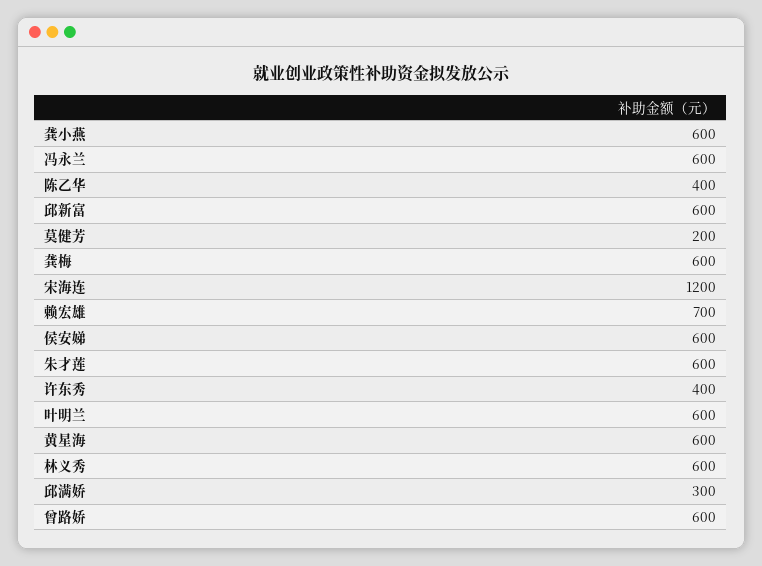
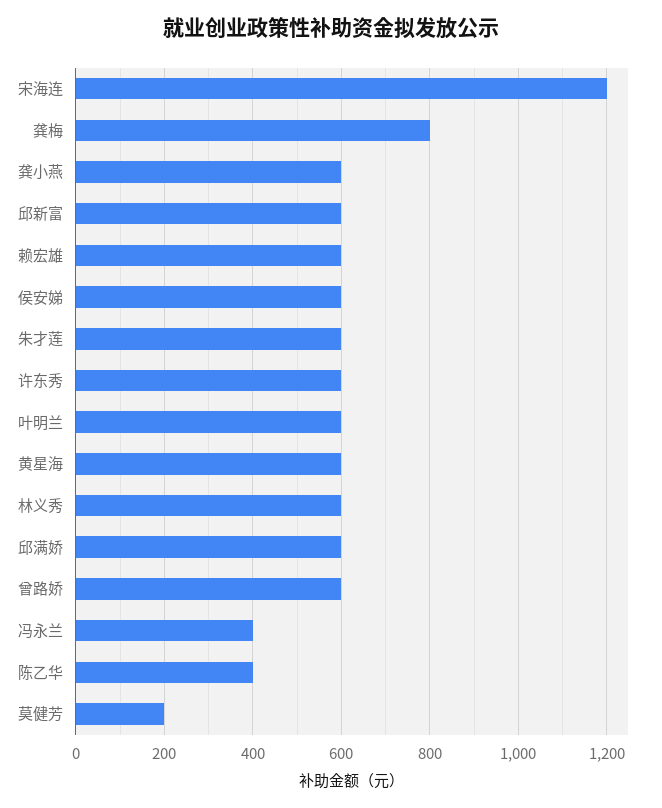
  {
    "龚小燕": 600,
-   "冯永兰": 600,
+   "冯永兰": 400,
    "陈乙华": 400,
    "邱新富": 600,
    "莫健芳": 200,
-   "龚梅": 600,
+   "龚梅": 800,
    "宋海连": 1200,
-   "赖宏雄": 700,
+   "赖宏雄": 600,
    "侯安娣": 600,
    "朱才莲": 600,
-   "许东秀": 400,
+   "许东秀": 600,
    "叶明兰": 600,
    "黄星海": 600,
    "林义秀": 600,
-   "邱满娇": 300,
+   "邱满娇": 600,
    "曾路娇": 600
  }

